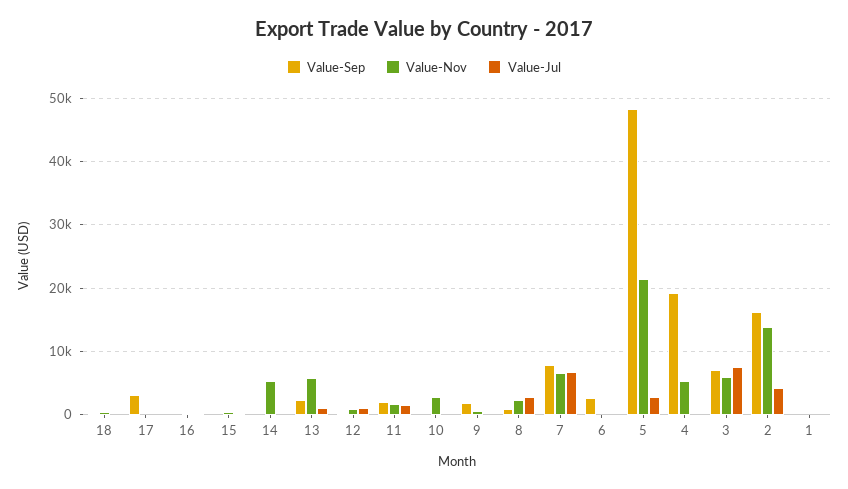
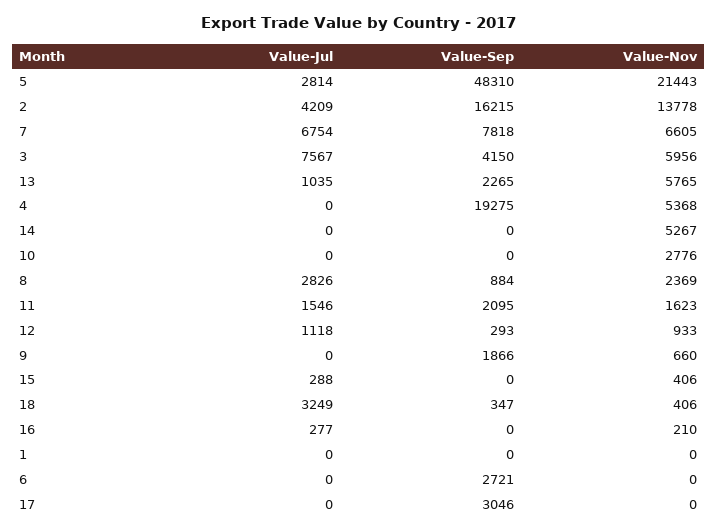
  {
    "Value-Sep": {
      "18": 347,
      "17": 3046,
      "16": 0,
      "15": 0,
      "14": 0,
      "13": 2265,
      "12": 293,
      "11": 2095,
      "10": 0,
      "9": 1866,
      "8": 884,
      "7": 7818,
      "6": 2721,
      "5": 48310,
      "4": 19275,
-     "3": 7000,
+     "3": 4150,
      "2": 16215,
      "1": 0
    },
    "Value-Nov": {
      "18": 406,
      "17": 0,
      "16": 210,
      "15": 406,
      "14": 5267,
      "13": 5765,
      "12": 933,
      "11": 1623,
      "10": 2776,
      "9": 660,
      "8": 2369,
      "7": 6605,
      "6": 0,
      "5": 21443,
      "4": 5368,
      "3": 5956,
      "2": 13778,
      "1": 0
    },
    "Value-Jul": {
-     "18": 0,
+     "18": 3249,
      "17": 0,
      "16": 277,
      "15": 288,
      "14": 0,
      "13": 1035,
      "12": 1118,
      "11": 1546,
      "10": 0,
      "9": 0,
      "8": 2826,
      "7": 6754,
      "6": 0,
      "5": 2814,
      "4": 0,
      "3": 7567,
      "2": 4209,
      "1": 0
    }
  }

